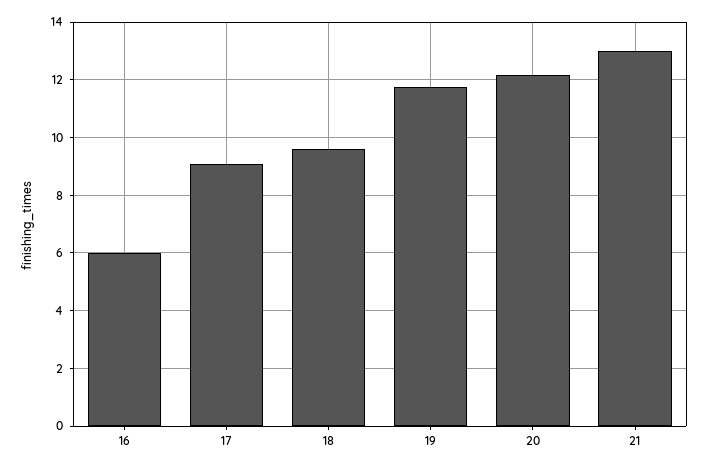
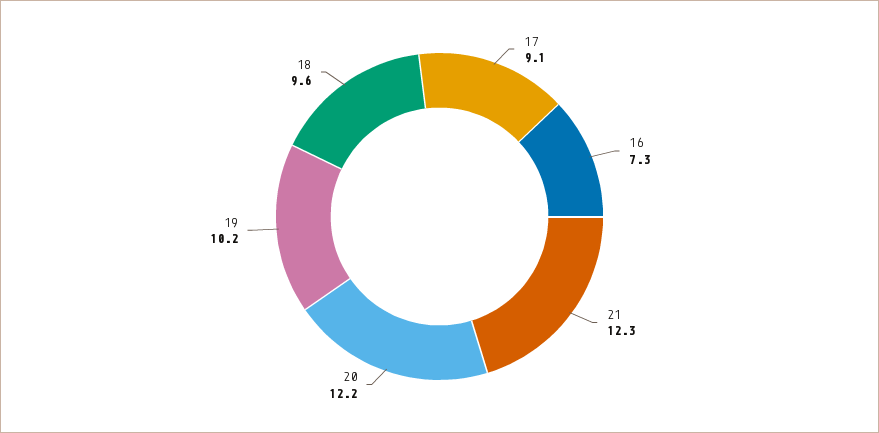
  {
-   "16": 6,
+   "16": 7.3,
    "17": 9.1,
    "18": 9.6,
-   "19": 11.75,
+   "19": 10.2,
    "20": 12.2,
-   "21": 13
+   "21": 12.3
  }

